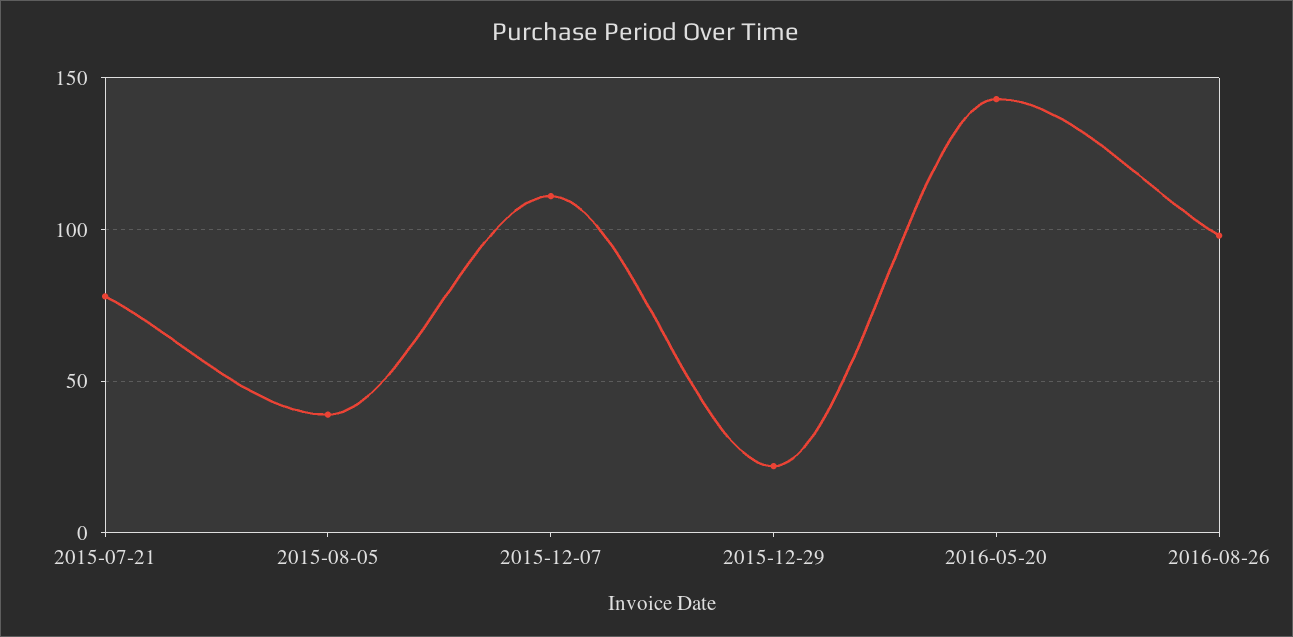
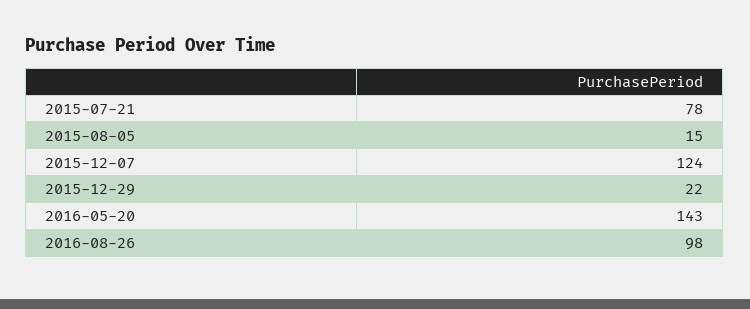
  {
    "2015-07-21": 78,
-   "2015-08-05": 40,
+   "2015-08-05": 15,
-   "2015-12-07": 110,
+   "2015-12-07": 124,
    "2015-12-29": 22,
    "2016-05-20": 143,
    "2016-08-26": 98
  }

